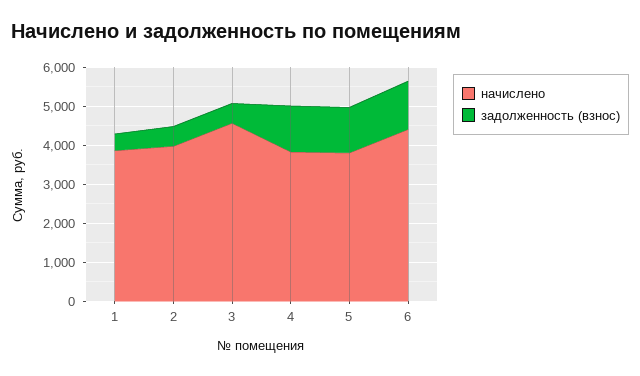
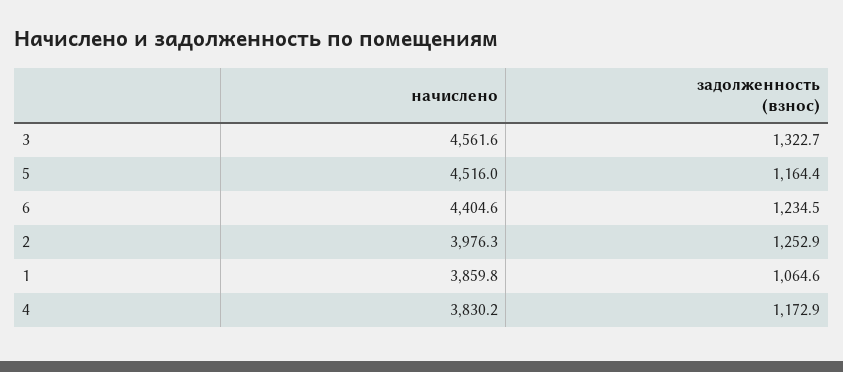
  {
    "начислено": {
      "1": 3859.8,
      "2": 3976.3,
      "3": 4561.6,
      "4": 3830.2,
-     "5": 3750,
+     "5": 4516,
      "6": 4404.6
    },
    "задолженность (взнос)": {
-     "1": 500,
+     "1": 1064.6,
-     "2": 500,
+     "2": 1252.9,
-     "3": 500,
+     "3": 1322.7,
      "4": 1172.9,
      "5": 1164.4,
      "6": 1234.5
    }
  }

